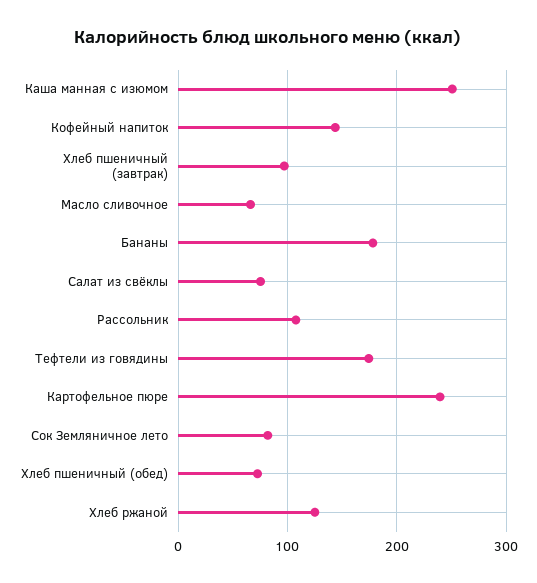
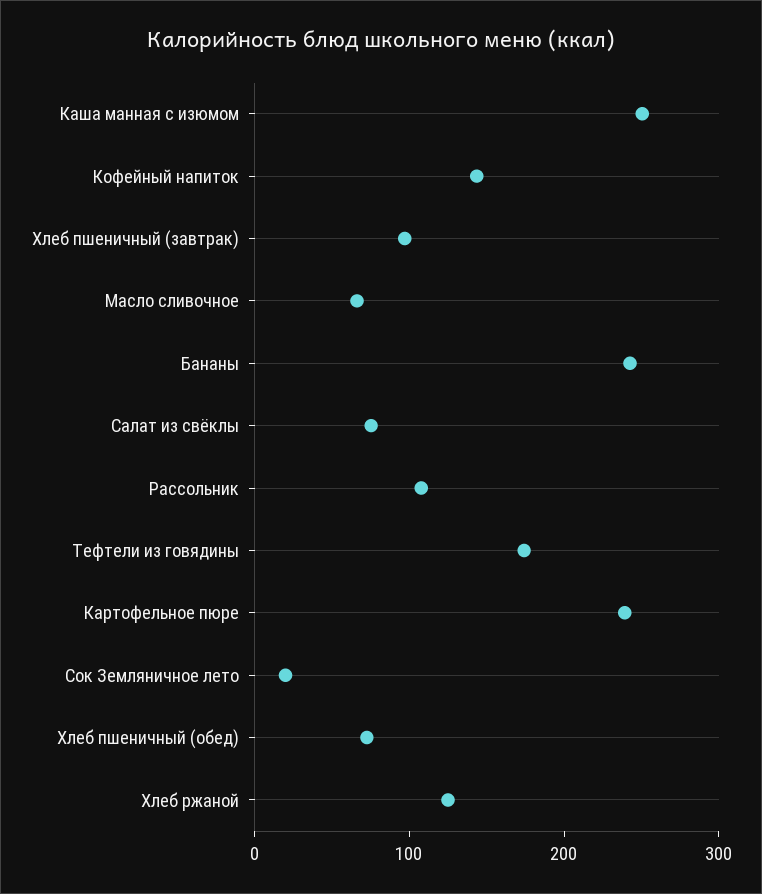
  {
    "Каша манная с изюмом": 250,
    "Кофейный напиток": 140,
    "Хлеб пшеничный (завтрак)": 100,
    "Масло сливочное": 70,
-   "Бананы": 180,
+   "Бананы": 240,
    "Салат из свёклы": 80,
    "Рассольник": 110,
    "Тефтели из говядины": 170,
    "Картофельное пюре": 240,
-   "Сок Земляничное лето": 80,
+   "Сок Земляничное лето": 20,
    "Хлеб пшеничный (обед)": 70,
    "Хлеб ржаной": 130
  }

